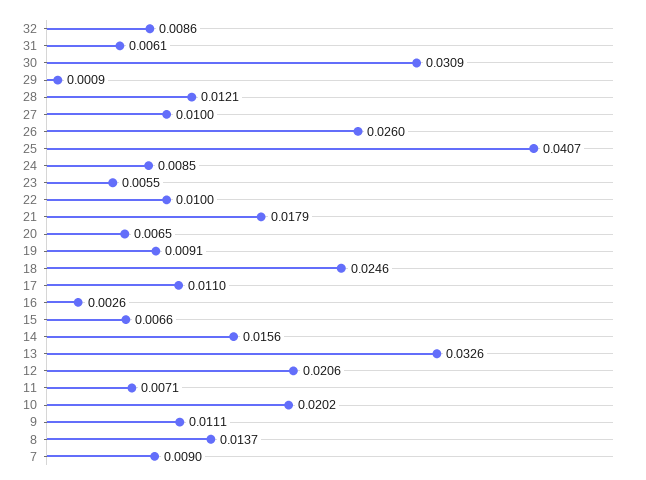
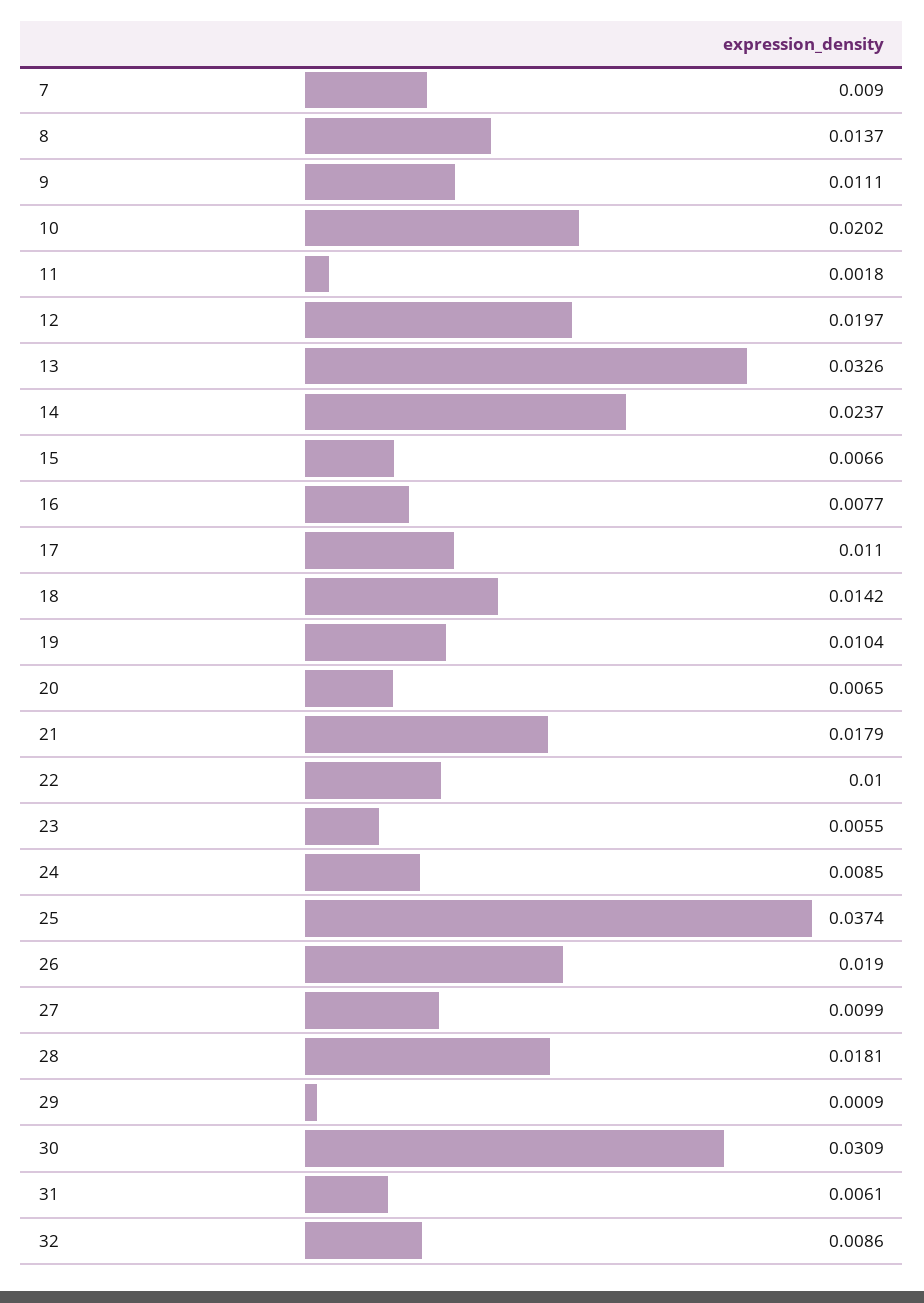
  {
    "32": 0.0086,
    "31": 0.0061,
    "30": 0.0309,
    "29": 0.0009,
-   "28": 0.0121,
+   "28": 0.0181,
-   "27": 0.01,
+   "27": 0.0099,
-   "26": 0.026,
+   "26": 0.019,
-   "25": 0.0407,
+   "25": 0.0374,
    "24": 0.0085,
    "23": 0.0055,
    "22": 0.01,
    "21": 0.0179,
    "20": 0.0065,
-   "19": 0.0091,
+   "19": 0.0104,
-   "18": 0.0246,
+   "18": 0.0142,
    "17": 0.011,
-   "16": 0.0026,
+   "16": 0.0077,
    "15": 0.0066,
-   "14": 0.0156,
+   "14": 0.0237,
    "13": 0.0326,
-   "12": 0.0206,
+   "12": 0.0197,
-   "11": 0.0071,
+   "11": 0.0018,
    "10": 0.0202,
    "9": 0.0111,
    "8": 0.0137,
    "7": 0.009
  }

